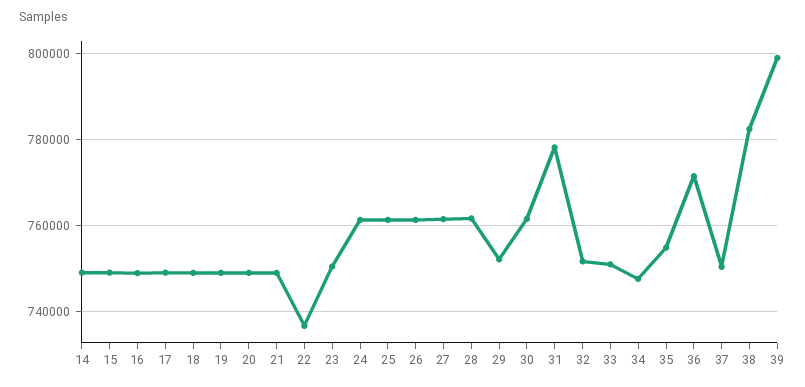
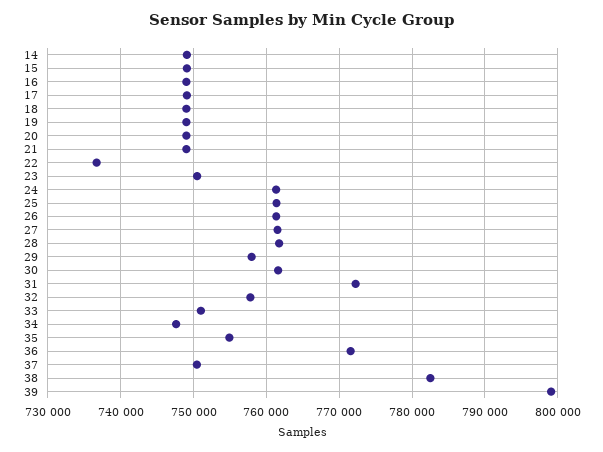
  {
    "14": 749000,
    "15": 749000,
    "16": 749000,
    "17": 749000,
    "18": 749000,
    "19": 749000,
    "20": 749000,
    "21": 749000,
    "22": 737000,
    "23": 750000,
    "24": 761000,
    "25": 761000,
    "26": 761000,
    "27": 762000,
    "28": 762000,
-   "29": 752000,
+   "29": 758000,
    "30": 762000,
-   "31": 778000,
+   "31": 772000,
-   "32": 752000,
+   "32": 758000,
    "33": 751000,
    "34": 748000,
    "35": 755000,
    "36": 772000,
    "37": 750000,
    "38": 783000,
    "39": 799000
  }

